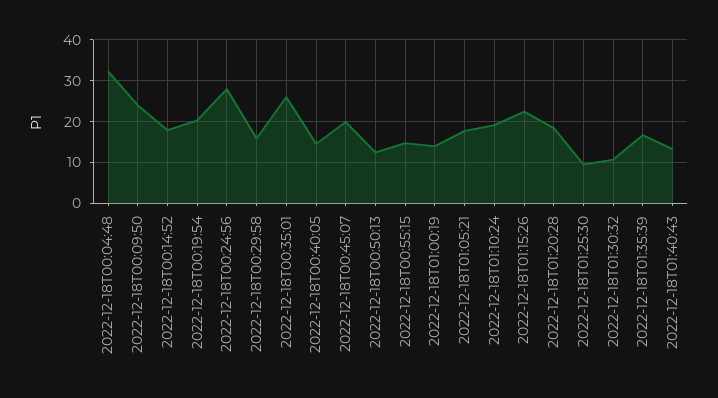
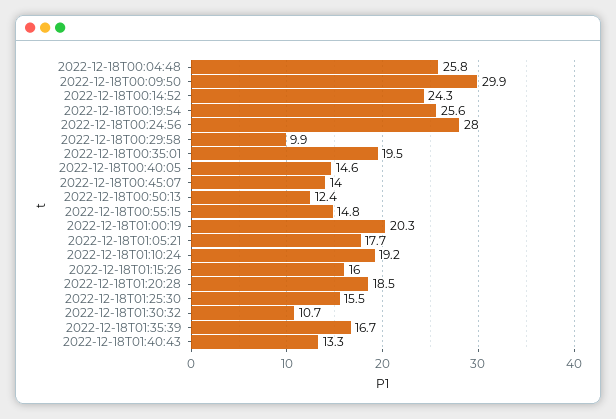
  {
-   "2022-12-18T00:04:48": 32,
+   "2022-12-18T00:04:48": 25.8,
-   "2022-12-18T00:09:50": 24,
+   "2022-12-18T00:09:50": 29.9,
-   "2022-12-18T00:14:52": 18,
+   "2022-12-18T00:14:52": 24.3,
-   "2022-12-18T00:19:54": 20,
+   "2022-12-18T00:19:54": 25.6,
    "2022-12-18T00:24:56": 28,
-   "2022-12-18T00:29:58": 16,
+   "2022-12-18T00:29:58": 9.9,
-   "2022-12-18T00:35:01": 26,
+   "2022-12-18T00:35:01": 19.5,
    "2022-12-18T00:40:05": 14.6,
-   "2022-12-18T00:45:07": 20,
+   "2022-12-18T00:45:07": 14,
    "2022-12-18T00:50:13": 12.4,
    "2022-12-18T00:55:15": 14.8,
-   "2022-12-18T01:00:19": 14,
+   "2022-12-18T01:00:19": 20.3,
    "2022-12-18T01:05:21": 17.7,
    "2022-12-18T01:10:24": 19.2,
-   "2022-12-18T01:15:26": 22,
+   "2022-12-18T01:15:26": 16,
    "2022-12-18T01:20:28": 18.5,
-   "2022-12-18T01:25:30": 10,
+   "2022-12-18T01:25:30": 15.5,
    "2022-12-18T01:30:32": 10.7,
    "2022-12-18T01:35:39": 16.7,
    "2022-12-18T01:40:43": 13.3
  }

